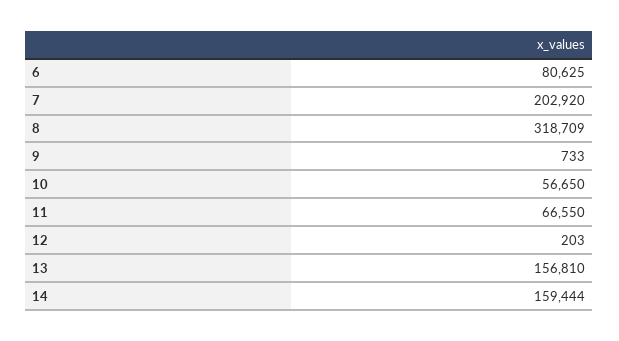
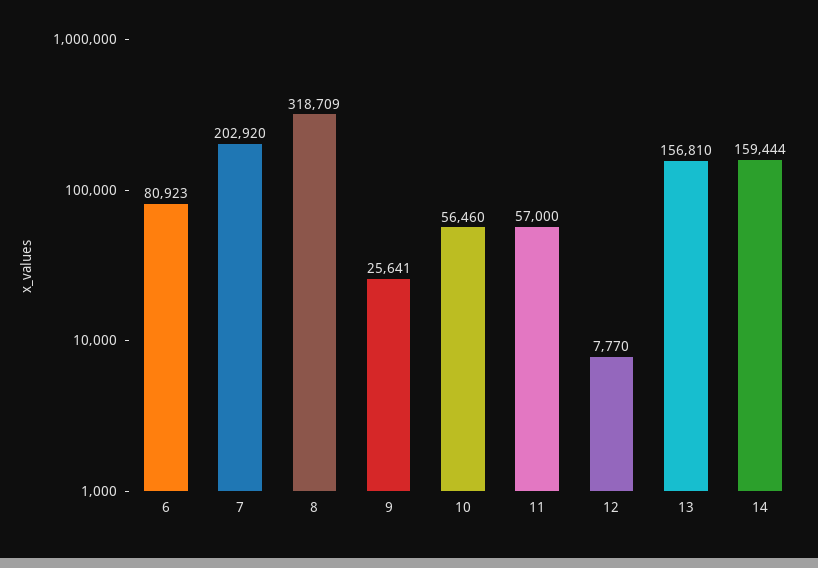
  {
-   "6": 80625,
+   "6": 80923,
    "7": 202920,
    "8": 318709,
-   "9": 733,
+   "9": 25641,
-   "10": 56650,
+   "10": 56460,
-   "11": 66550,
+   "11": 57000,
-   "12": 203,
+   "12": 7770,
    "13": 156810,
    "14": 159444
  }

